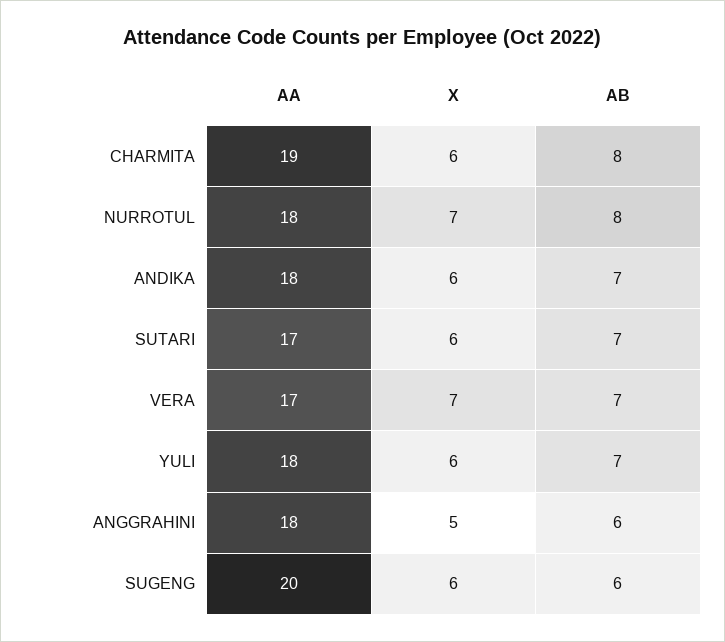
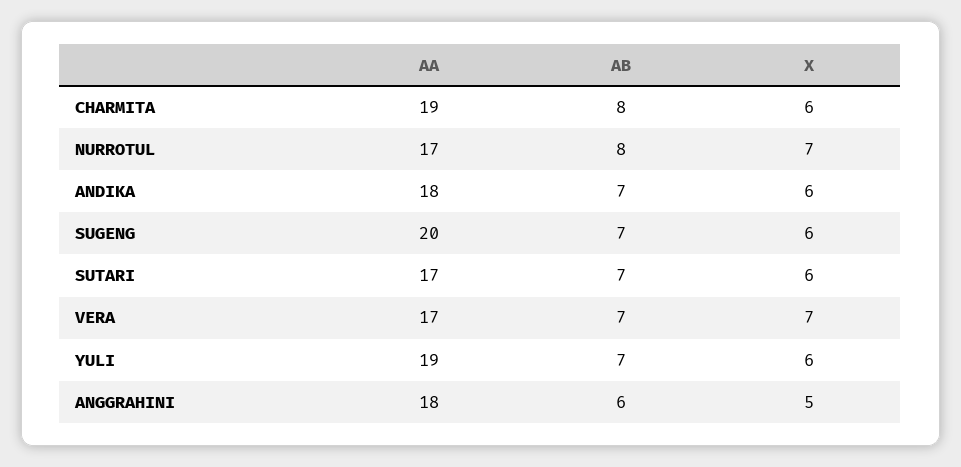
  {
    "AA": {
      "CHARMITA": 19,
-     "NURROTUL": 18,
+     "NURROTUL": 17,
      "ANDIKA": 18,
      "SUTARI": 17,
      "VERA": 17,
-     "YULI": 18,
+     "YULI": 19,
      "ANGGRAHINI": 18,
      "SUGENG": 20
    },
    "X": {
      "CHARMITA": 6,
      "NURROTUL": 7,
      "ANDIKA": 6,
      "SUTARI": 6,
      "VERA": 7,
      "YULI": 6,
      "ANGGRAHINI": 5,
      "SUGENG": 6
    },
    "AB": {
      "CHARMITA": 8,
      "NURROTUL": 8,
      "ANDIKA": 7,
      "SUTARI": 7,
      "VERA": 7,
      "YULI": 7,
      "ANGGRAHINI": 6,
-     "SUGENG": 6
+     "SUGENG": 7
    }
  }

